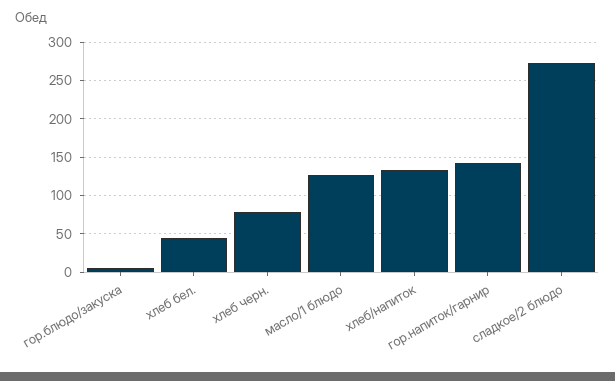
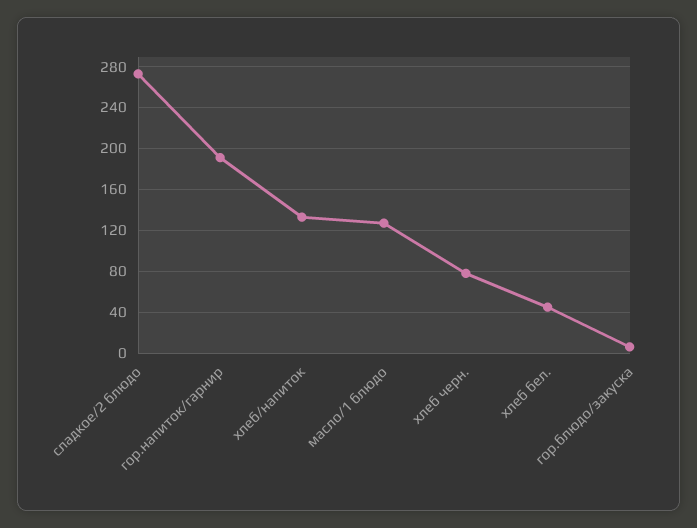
  {
    "гор.блюдо/закуска": 10,
    "хлеб бел.": 50,
    "хлеб черн.": 80,
    "масло/1 блюдо": 130,
    "хлеб/напиток": 130,
-   "гор.напиток/гарнир": 140,
+   "гор.напиток/гарнир": 190,
    "сладкое/2 блюдо": 270
  }

